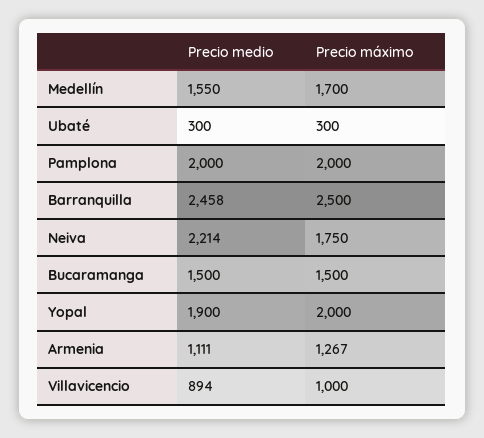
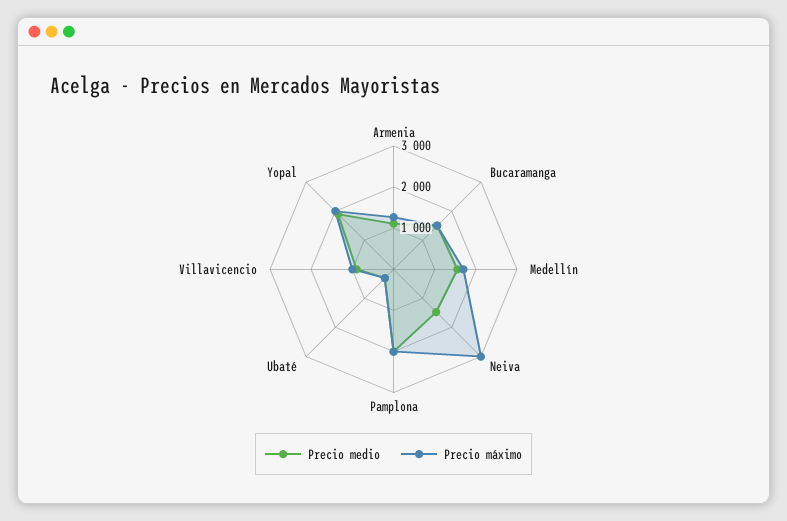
  {
    "Precio medio": {
      "Medellín": 1550,
      "Ubaté": 300,
      "Pamplona": 2000,
-     "Barranquilla": 2458,
-     "Neiva": 2214,
+     "Neiva": 1400,
      "Bucaramanga": 1500,
      "Yopal": 1900,
      "Armenia": 1111,
      "Villavicencio": 894
    },
    "Precio máximo": {
      "Medellín": 1700,
      "Ubaté": 300,
      "Pamplona": 2000,
-     "Barranquilla": 2500,
-     "Neiva": 1750,
+     "Neiva": 3000,
      "Bucaramanga": 1500,
      "Yopal": 2000,
      "Armenia": 1267,
      "Villavicencio": 1000
    }
  }

